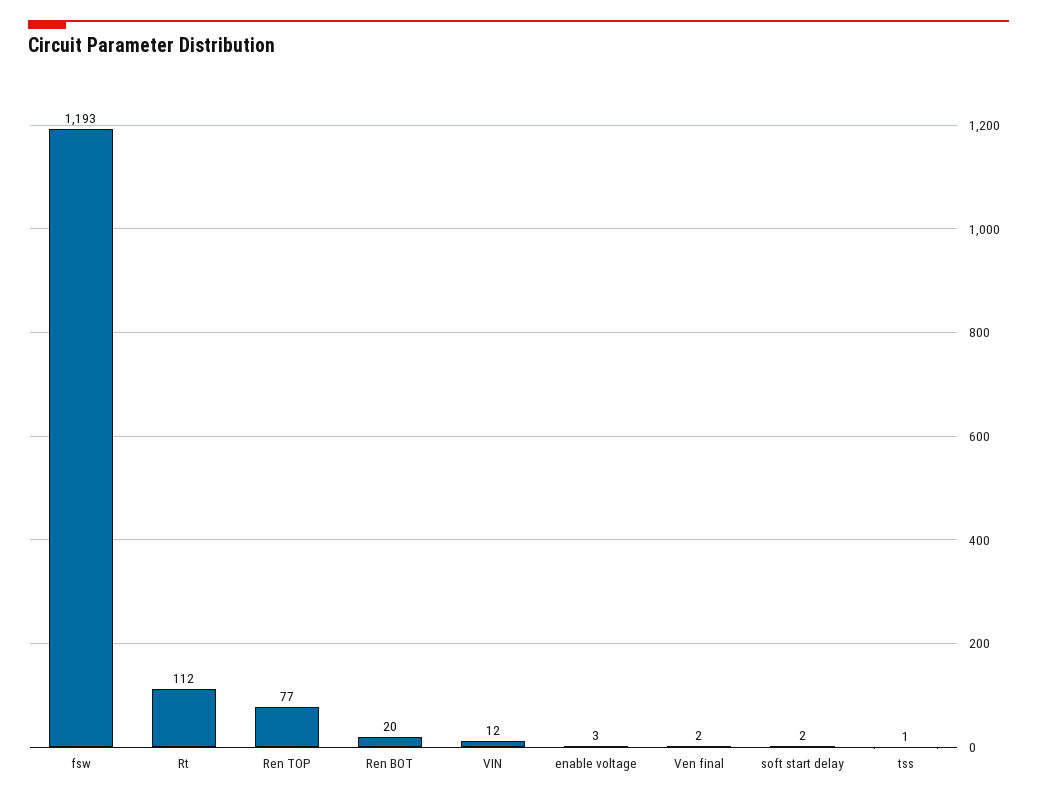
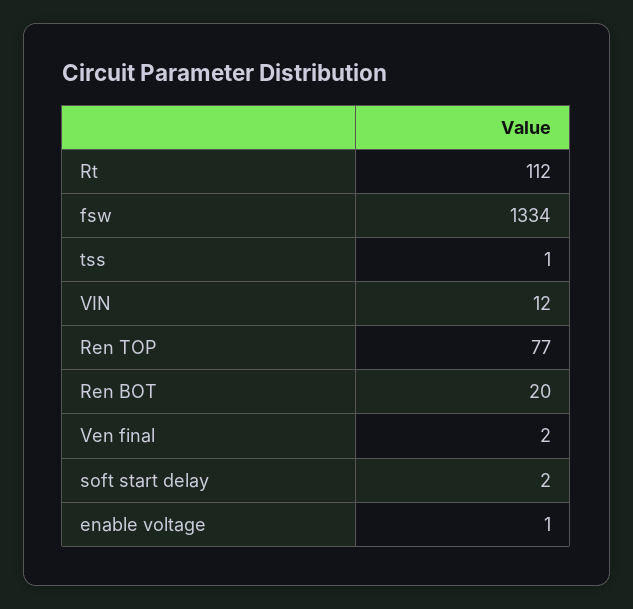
  {
-   "fsw": 1193,
+   "fsw": 1334,
    "Rt": 112,
    "Ren TOP": 77,
    "Ren BOT": 20,
    "VIN": 12,
-   "enable voltage": 3,
+   "enable voltage": 1,
    "Ven final": 2,
    "soft start delay": 2,
    "tss": 1
  }

